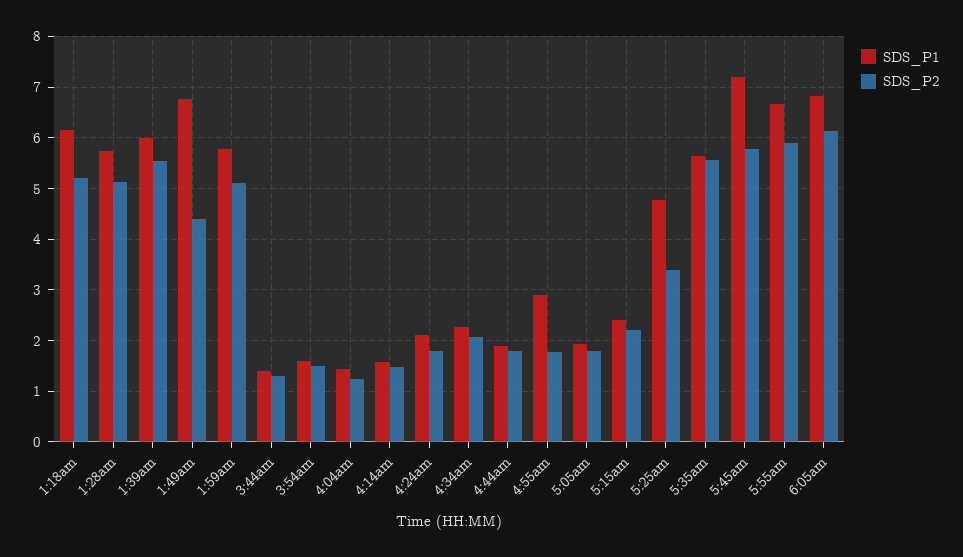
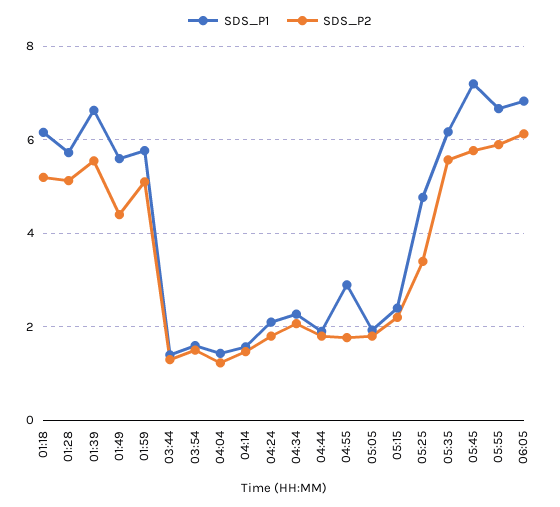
  {
    "SDS_P1": {
      "1:18am": 6.2,
      "1:28am": 5.8,
-     "1:39am": 6,
+     "1:39am": 6.6,
-     "1:49am": 6.8,
+     "1:49am": 5.6,
      "1:59am": 5.8,
      "3:44am": 1.4,
      "3:54am": 1.6,
      "4:04am": 1.4,
      "4:14am": 1.6,
      "4:24am": 2.2,
      "4:34am": 2.2,
      "4:44am": 2,
      "4:55am": 3,
      "5:05am": 2,
      "5:15am": 2.4,
      "5:25am": 4.8,
-     "5:35am": 5.6,
+     "5:35am": 6.2,
      "5:45am": 7.2,
      "5:55am": 6.6,
      "6:05am": 6.8
    },
    "SDS_P2": {
      "1:18am": 5.2,
      "1:28am": 5.2,
      "1:39am": 5.6,
      "1:49am": 4.4,
      "1:59am": 5.2,
      "3:44am": 1.4,
      "3:54am": 1.6,
      "4:04am": 1.2,
      "4:14am": 1.4,
      "4:24am": 1.8,
      "4:34am": 2,
      "4:44am": 1.8,
      "4:55am": 1.8,
      "5:05am": 1.8,
      "5:15am": 2.2,
      "5:25am": 3.4,
      "5:35am": 5.6,
      "5:45am": 5.8,
      "5:55am": 6,
      "6:05am": 6.2
    }
  }

